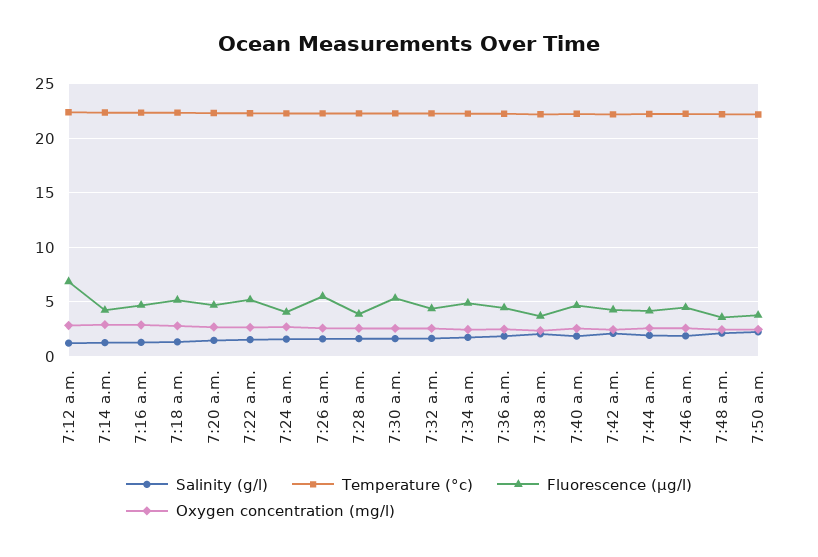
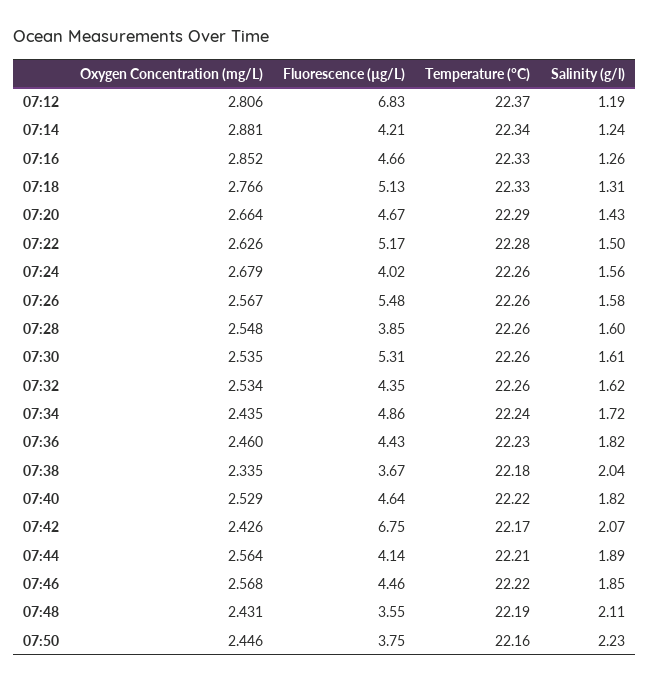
  {
    "Salinity (g/l)": {
      "7:12 a.m.": 1.19,
      "7:14 a.m.": 1.24,
      "7:16 a.m.": 1.26,
      "7:18 a.m.": 1.31,
      "7:20 a.m.": 1.43,
      "7:22 a.m.": 1.5,
      "7:24 a.m.": 1.56,
      "7:26 a.m.": 1.58,
      "7:28 a.m.": 1.6,
      "7:30 a.m.": 1.61,
      "7:32 a.m.": 1.62,
      "7:34 a.m.": 1.72,
      "7:36 a.m.": 1.82,
      "7:38 a.m.": 2.04,
      "7:40 a.m.": 1.82,
      "7:42 a.m.": 2.07,
      "7:44 a.m.": 1.89,
      "7:46 a.m.": 1.85,
      "7:48 a.m.": 2.11,
      "7:50 a.m.": 2.23
    },
    "Temperature (°c)": {
      "7:12 a.m.": 22.37,
      "7:14 a.m.": 22.34,
      "7:16 a.m.": 22.33,
      "7:18 a.m.": 22.33,
      "7:20 a.m.": 22.29,
      "7:22 a.m.": 22.28,
      "7:24 a.m.": 22.26,
      "7:26 a.m.": 22.26,
      "7:28 a.m.": 22.26,
      "7:30 a.m.": 22.26,
      "7:32 a.m.": 22.26,
      "7:34 a.m.": 22.24,
      "7:36 a.m.": 22.23,
      "7:38 a.m.": 22.18,
      "7:40 a.m.": 22.22,
      "7:42 a.m.": 22.17,
      "7:44 a.m.": 22.21,
      "7:46 a.m.": 22.22,
      "7:48 a.m.": 22.19,
      "7:50 a.m.": 22.16
    },
    "Fluorescence (µg/l)": {
      "7:12 a.m.": 6.83,
      "7:14 a.m.": 4.21,
      "7:16 a.m.": 4.66,
      "7:18 a.m.": 5.13,
      "7:20 a.m.": 4.67,
      "7:22 a.m.": 5.17,
      "7:24 a.m.": 4.02,
      "7:26 a.m.": 5.48,
      "7:28 a.m.": 3.85,
      "7:30 a.m.": 5.31,
      "7:32 a.m.": 4.35,
      "7:34 a.m.": 4.86,
      "7:36 a.m.": 4.43,
      "7:38 a.m.": 3.67,
      "7:40 a.m.": 4.64,
-     "7:42 a.m.": 4,
+     "7:42 a.m.": 6.75,
      "7:44 a.m.": 4.14,
      "7:46 a.m.": 4.46,
      "7:48 a.m.": 3.55,
      "7:50 a.m.": 3.75
    },
    "Oxygen concentration (mg/l)": {
      "7:12 a.m.": 2.806,
      "7:14 a.m.": 2.881,
      "7:16 a.m.": 2.852,
      "7:18 a.m.": 2.766,
      "7:20 a.m.": 2.664,
      "7:22 a.m.": 2.626,
      "7:24 a.m.": 2.679,
      "7:26 a.m.": 2.567,
      "7:28 a.m.": 2.548,
      "7:30 a.m.": 2.535,
      "7:32 a.m.": 2.534,
      "7:34 a.m.": 2.435,
      "7:36 a.m.": 2.46,
      "7:38 a.m.": 2.335,
      "7:40 a.m.": 2.529,
      "7:42 a.m.": 2.426,
      "7:44 a.m.": 2.564,
      "7:46 a.m.": 2.568,
      "7:48 a.m.": 2.431,
      "7:50 a.m.": 2.446
    }
  }

